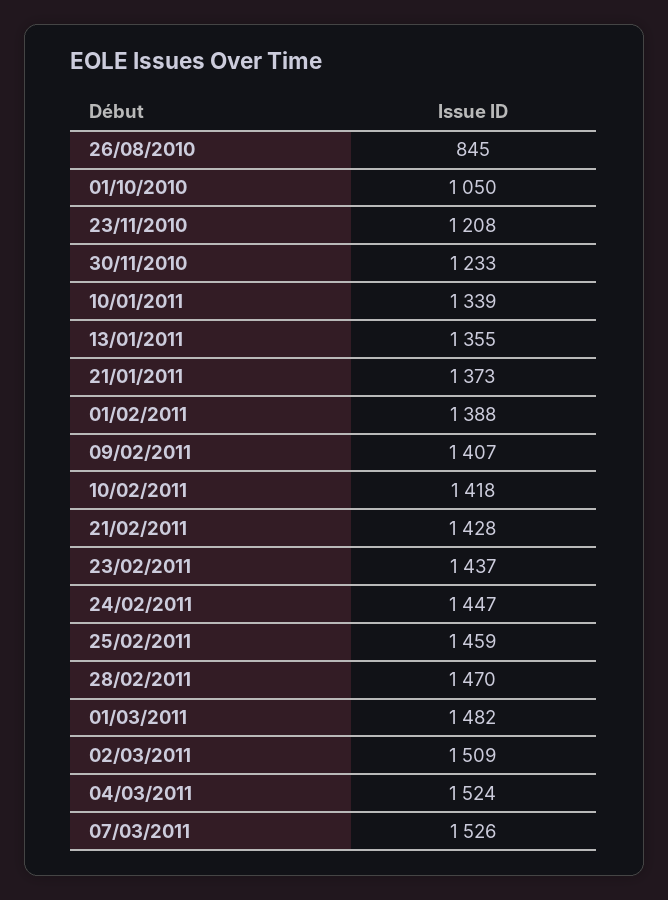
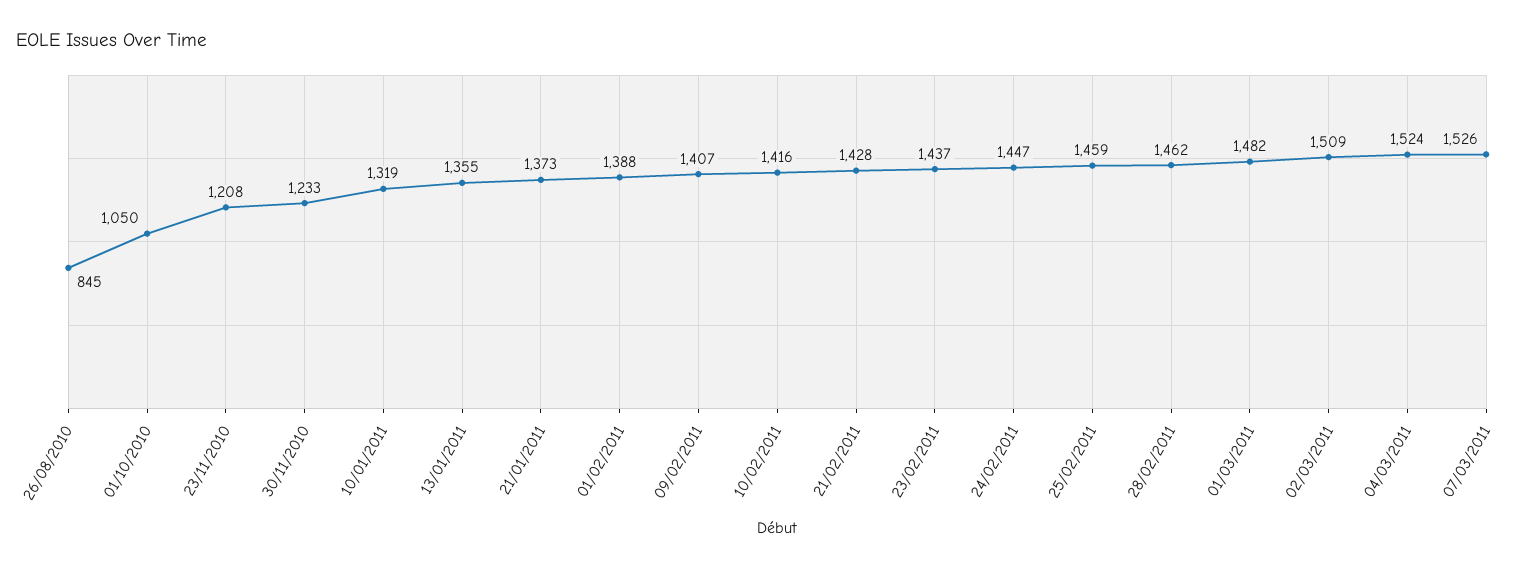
  {
    "26/08/2010": 845,
    "01/10/2010": 1050,
    "23/11/2010": 1208,
    "30/11/2010": 1233,
-   "10/01/2011": 1339,
+   "10/01/2011": 1319,
    "13/01/2011": 1355,
    "21/01/2011": 1373,
    "01/02/2011": 1388,
    "09/02/2011": 1407,
-   "10/02/2011": 1418,
+   "10/02/2011": 1416,
    "21/02/2011": 1428,
    "23/02/2011": 1437,
    "24/02/2011": 1447,
    "25/02/2011": 1459,
-   "28/02/2011": 1470,
+   "28/02/2011": 1462,
    "01/03/2011": 1482,
    "02/03/2011": 1509,
    "04/03/2011": 1524,
    "07/03/2011": 1526
  }

